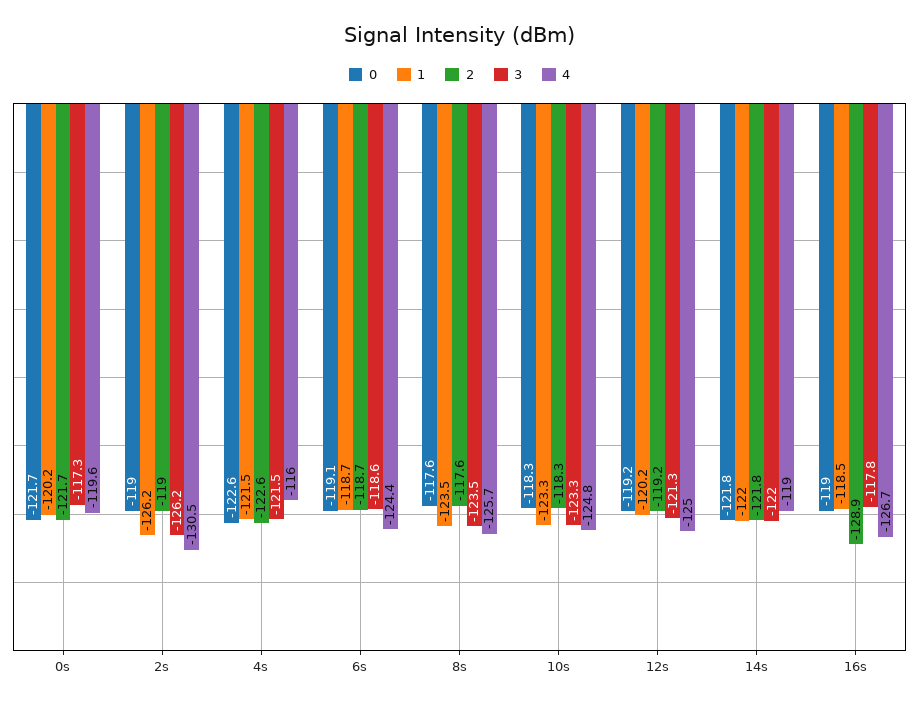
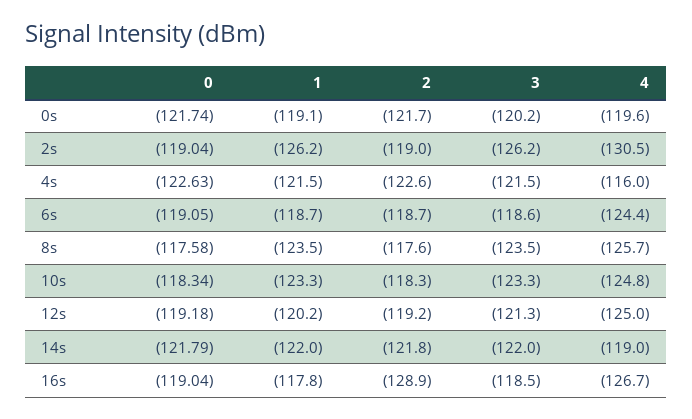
  {
    "0": {
      "0s": -121.74,
      "2s": -119.04,
      "4s": -122.63,
      "6s": -119.05,
      "8s": -117.58,
      "10s": -118.34,
      "12s": -119.18,
      "14s": -121.79,
      "16s": -119.04
    },
    "1": {
-     "0s": -120.2,
+     "0s": -119.1,
      "2s": -126.2,
      "4s": -121.5,
      "6s": -118.7,
      "8s": -123.5,
      "10s": -123.3,
      "12s": -120.2,
      "14s": -122,
-     "16s": -118.5
+     "16s": -117.8
    },
    "2": {
      "0s": -121.7,
      "2s": -119,
      "4s": -122.6,
      "6s": -118.7,
      "8s": -117.6,
      "10s": -118.3,
      "12s": -119.2,
      "14s": -121.8,
      "16s": -128.9
    },
    "3": {
-     "0s": -117.3,
+     "0s": -120.2,
      "2s": -126.2,
      "4s": -121.5,
      "6s": -118.6,
      "8s": -123.5,
      "10s": -123.3,
      "12s": -121.3,
      "14s": -122,
-     "16s": -117.8
+     "16s": -118.5
    },
    "4": {
      "0s": -119.6,
      "2s": -130.5,
      "4s": -116,
      "6s": -124.4,
      "8s": -125.7,
      "10s": -124.8,
      "12s": -125,
      "14s": -119,
      "16s": -126.7
    }
  }

